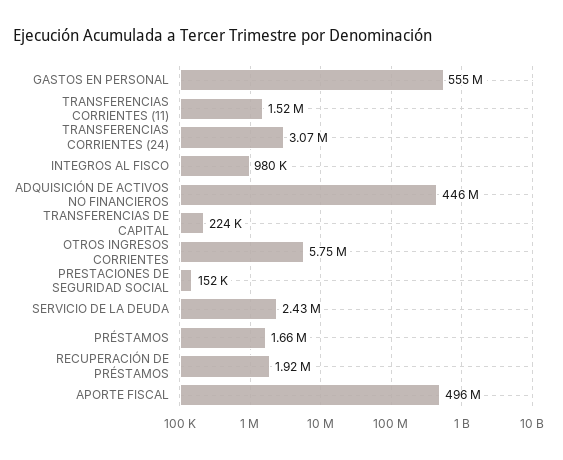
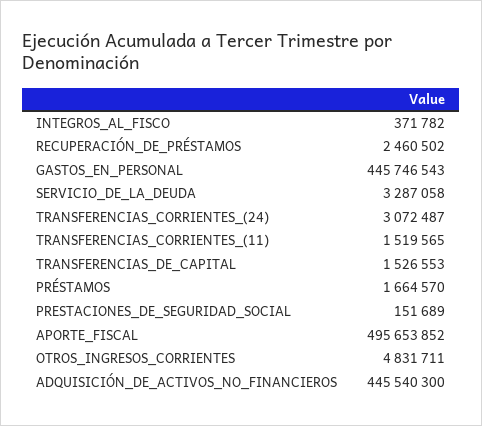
  {
-   "GASTOS EN PERSONAL": 555000000,
+   "GASTOS EN PERSONAL": 445746543,
    "TRANSFERENCIAS CORRIENTES (11)": 1519565,
    "TRANSFERENCIAS CORRIENTES (24)": 3072487,
-   "INTEGROS AL FISCO": 980000,
+   "INTEGROS AL FISCO": 371782,
    "ADQUISICIÓN DE ACTIVOS NO FINANCIEROS": 445540300,
-   "TRANSFERENCIAS DE CAPITAL": 224000,
+   "TRANSFERENCIAS DE CAPITAL": 1526553,
-   "OTROS INGRESOS CORRIENTES": 5750000,
+   "OTROS INGRESOS CORRIENTES": 4831711,
    "PRESTACIONES DE SEGURIDAD SOCIAL": 151689,
-   "SERVICIO DE LA DEUDA": 2430000,
+   "SERVICIO DE LA DEUDA": 3287058,
    "PRÉSTAMOS": 1664570,
-   "RECUPERACIÓN DE PRÉSTAMOS": 1920000,
+   "RECUPERACIÓN DE PRÉSTAMOS": 2460502,
    "APORTE FISCAL": 495653852
  }

